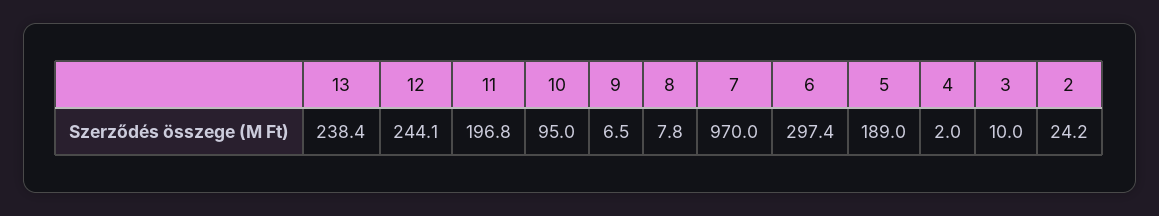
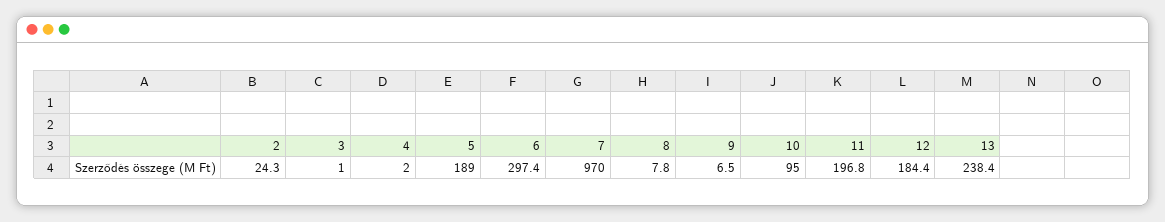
  {
    "13": 238.4,
-   "12": 244.1,
+   "12": 184.4,
    "11": 196.8,
    "10": 95,
    "9": 6.5,
    "8": 7.8,
    "7": 970,
    "6": 297.4,
    "5": 189,
    "4": 2,
-   "3": 10,
+   "3": 1,
-   "2": 24.2
+   "2": 24.3
  }

